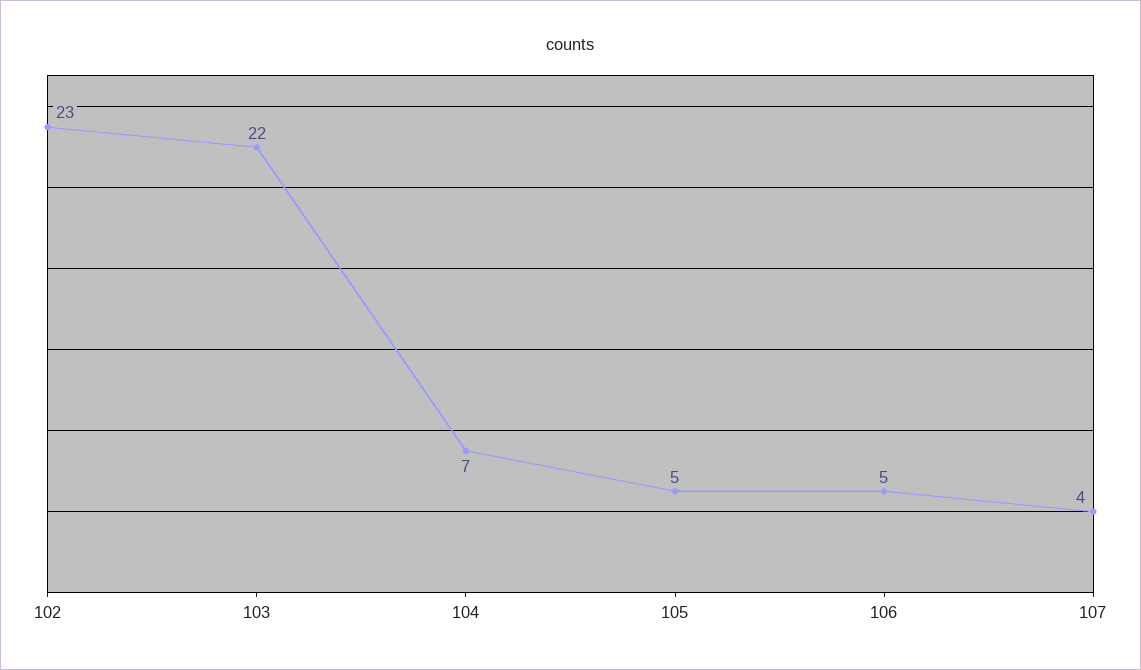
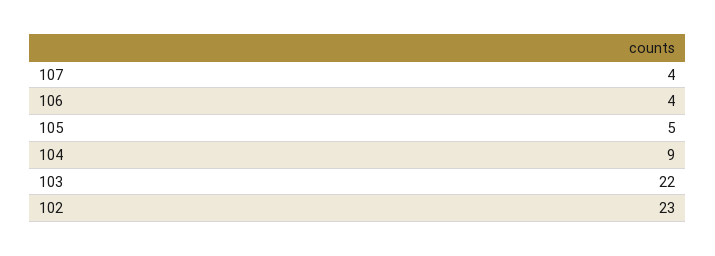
  {
    "102": 23,
    "103": 22,
-   "104": 7,
+   "104": 9,
    "105": 5,
-   "106": 5,
+   "106": 4,
    "107": 4
  }

